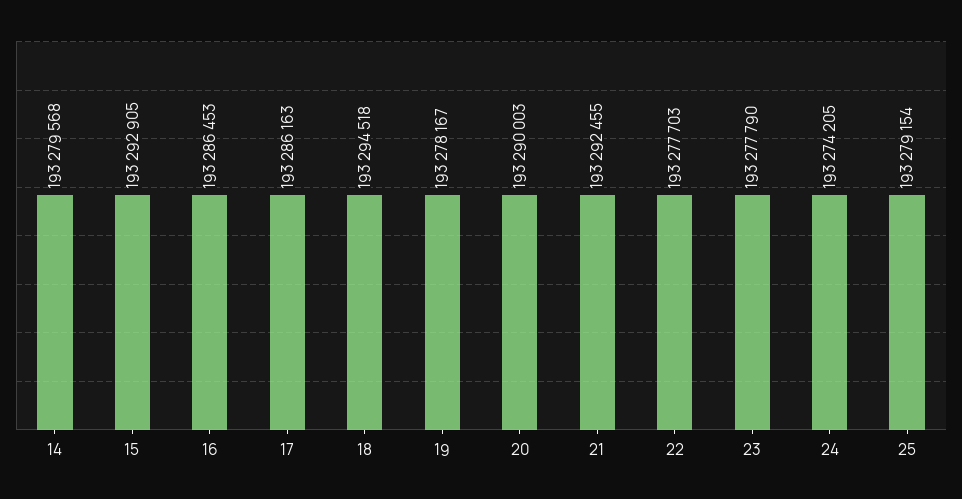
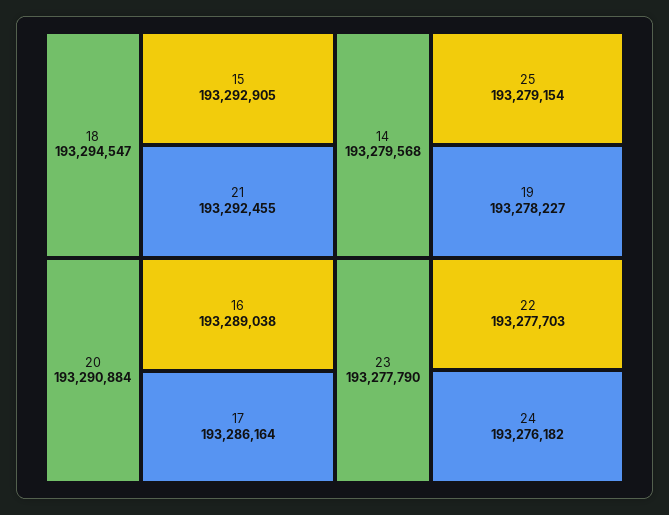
  {
    "14": 193279568,
    "15": 193292905,
-   "16": 193286453,
+   "16": 193289038,
-   "17": 193286163,
+   "17": 193286164,
-   "18": 193294518,
+   "18": 193294547,
-   "19": 193278167,
+   "19": 193278227,
-   "20": 193290003,
+   "20": 193290884,
    "21": 193292455,
    "22": 193277703,
    "23": 193277790,
-   "24": 193274205,
+   "24": 193276182,
    "25": 193279154
  }

